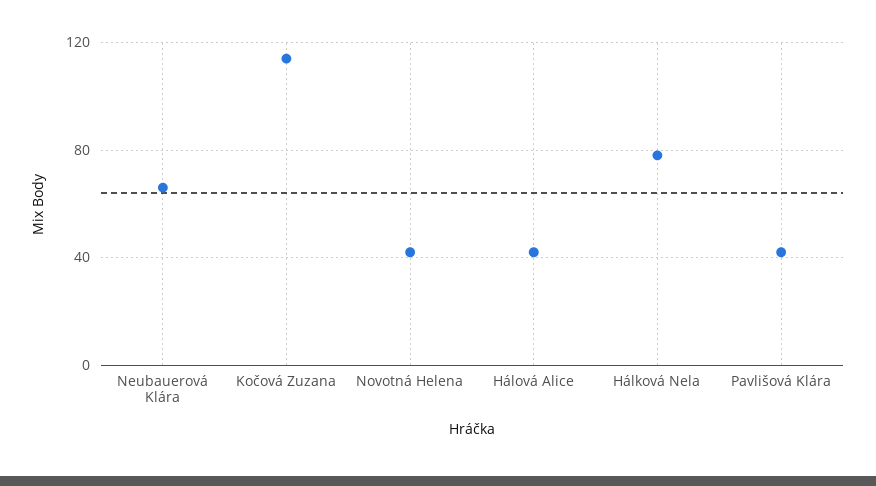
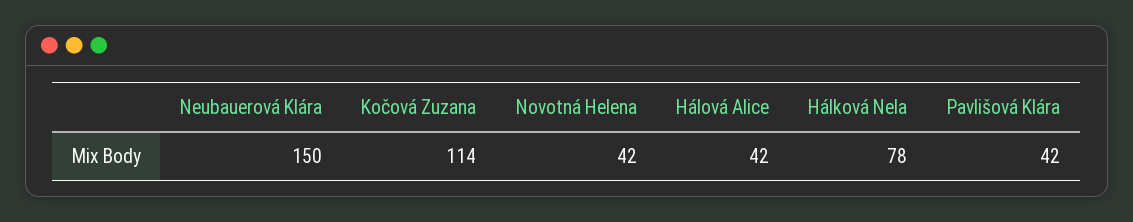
  {
-   "Neubauerová Klára": 65,
+   "Neubauerová Klára": 150,
    "Kočová Zuzana": 114,
    "Novotná Helena": 42,
    "Hálová Alice": 42,
    "Hálková Nela": 78,
    "Pavlišová Klára": 42
  }

